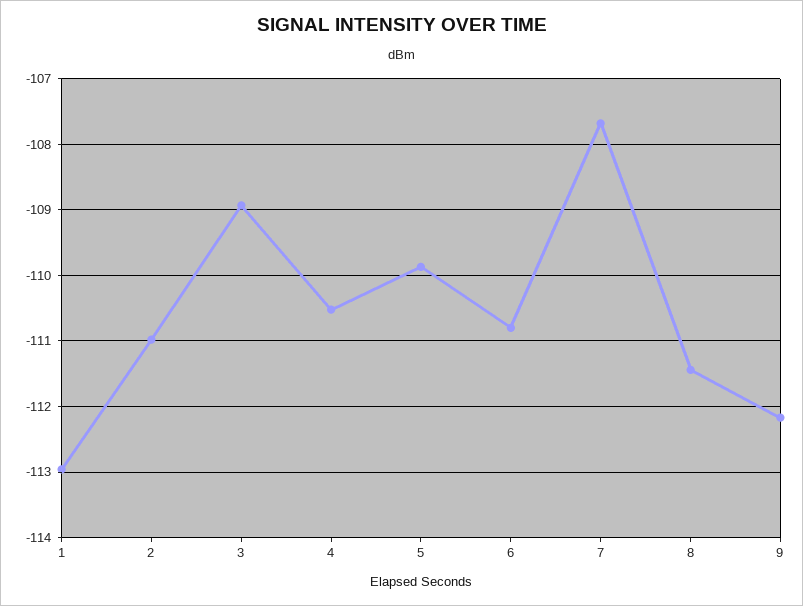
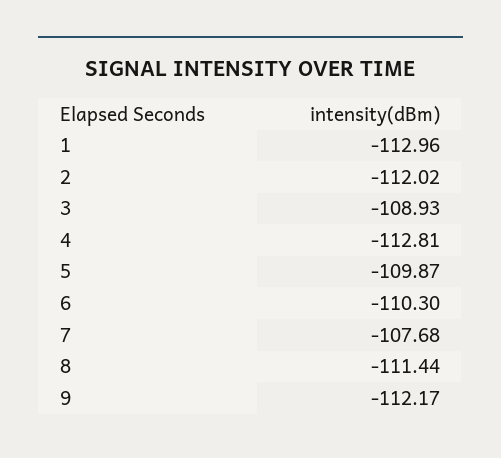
  {
    "1": -112.96,
-   "2": -111,
+   "2": -112.02,
    "3": -108.93,
-   "4": -110.5,
+   "4": -112.81,
    "5": -109.87,
-   "6": -110.8,
+   "6": -110.3,
    "7": -107.68,
    "8": -111.44,
    "9": -112.17
  }

